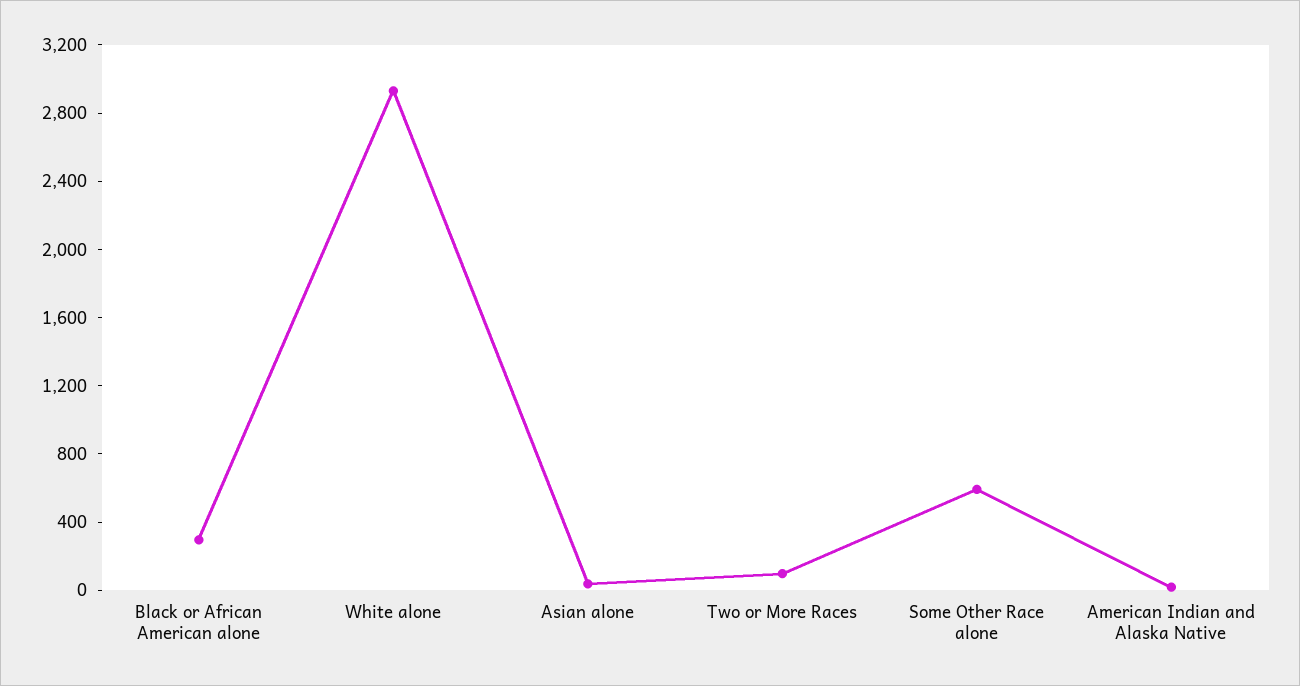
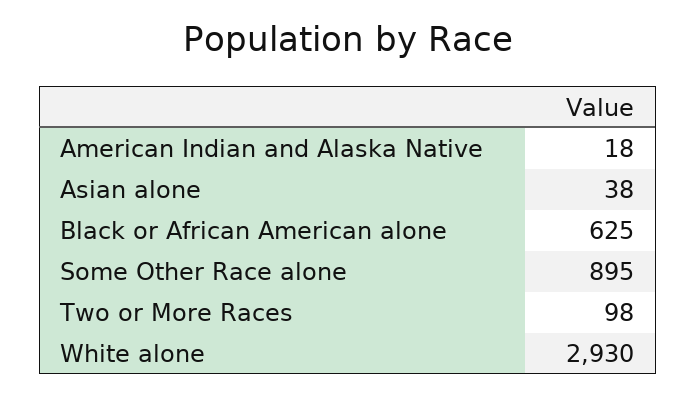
  {
-   "Black or African American alone": 300,
+   "Black or African American alone": 625,
    "White alone": 2930,
    "Asian alone": 38,
    "Two or More Races": 98,
-   "Some Other Race alone": 600,
+   "Some Other Race alone": 895,
    "American Indian and Alaska Native": 18
  }

